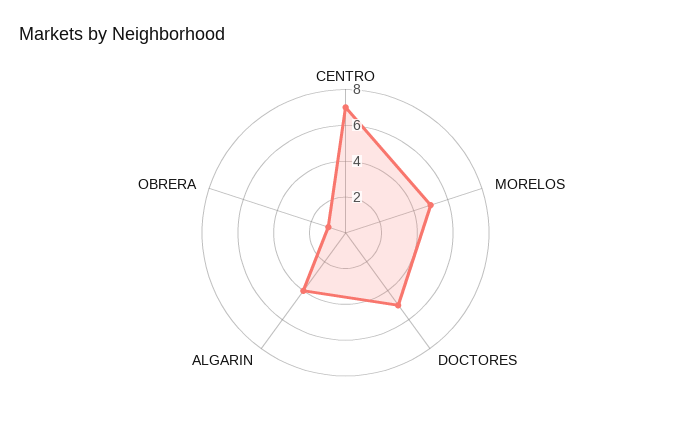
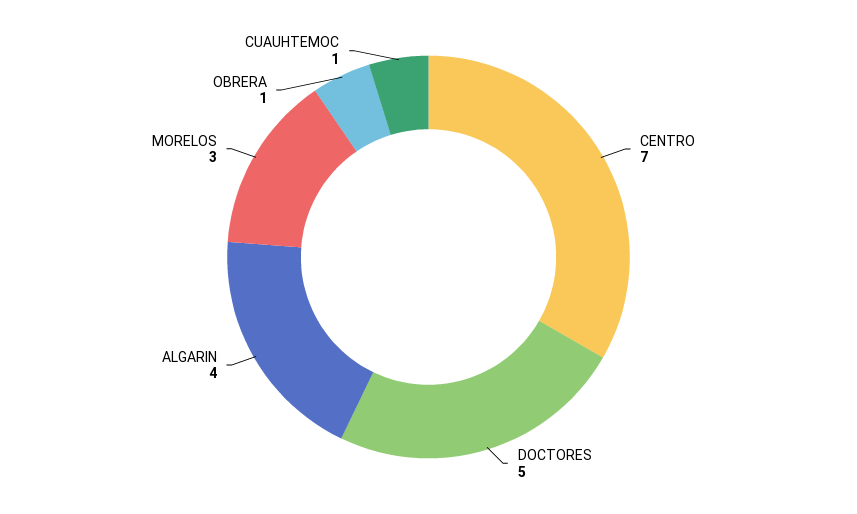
  {
    "CENTRO": 7,
-   "MORELOS": 5,
+   "MORELOS": 3,
    "DOCTORES": 5,
    "ALGARIN": 4,
-   "OBRERA": 1
+   "OBRERA": 1,
+   "CUAUHTEMOC": 1
  }

